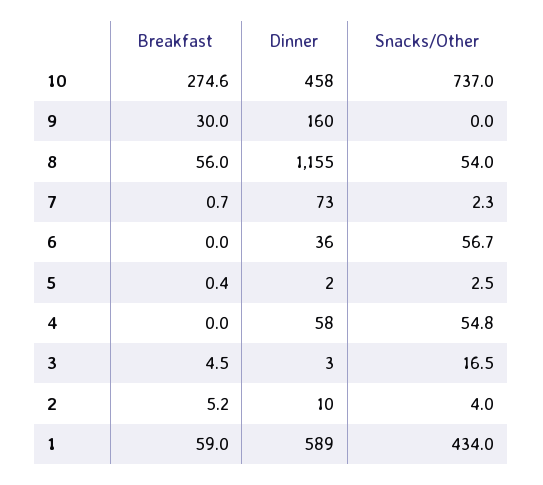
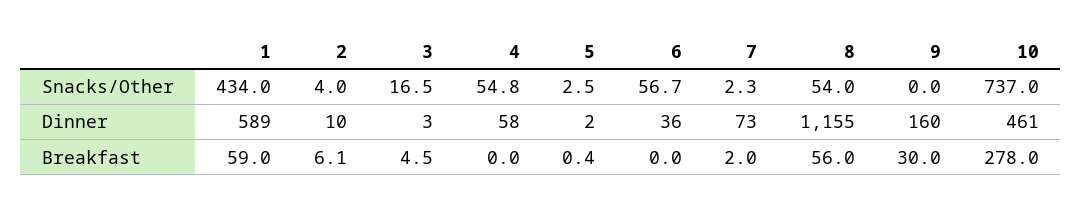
  {
    "Breakfast": {
-     "10": 274.6,
+     "10": 278,
      "9": 30,
      "8": 56,
-     "7": 0.7,
+     "7": 2,
      "6": 0,
      "5": 0.4,
      "4": 0,
      "3": 4.5,
-     "2": 5.2,
+     "2": 6.1,
      "1": 59
    },
    "Dinner": {
-     "10": 458,
+     "10": 461,
      "9": 160,
      "8": 1155,
      "7": 73,
      "6": 36,
      "5": 2,
      "4": 58,
      "3": 3,
      "2": 10,
      "1": 589
    },
    "Snacks/Other": {
      "10": 737,
      "9": 0,
      "8": 54,
      "7": 2.3,
      "6": 56.7,
      "5": 2.5,
      "4": 54.8,
      "3": 16.5,
      "2": 4,
      "1": 434
    }
  }

